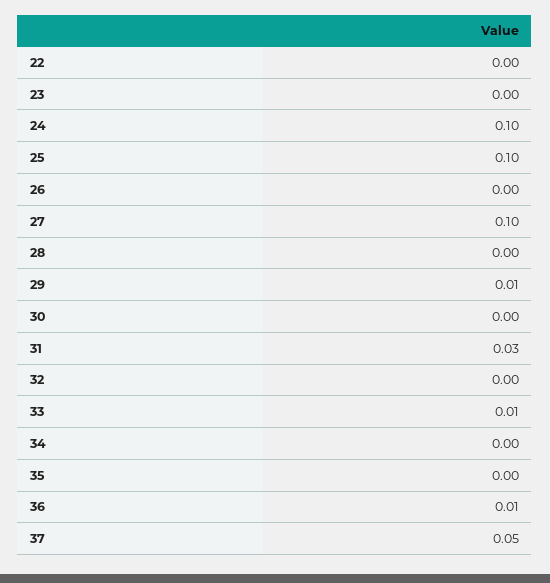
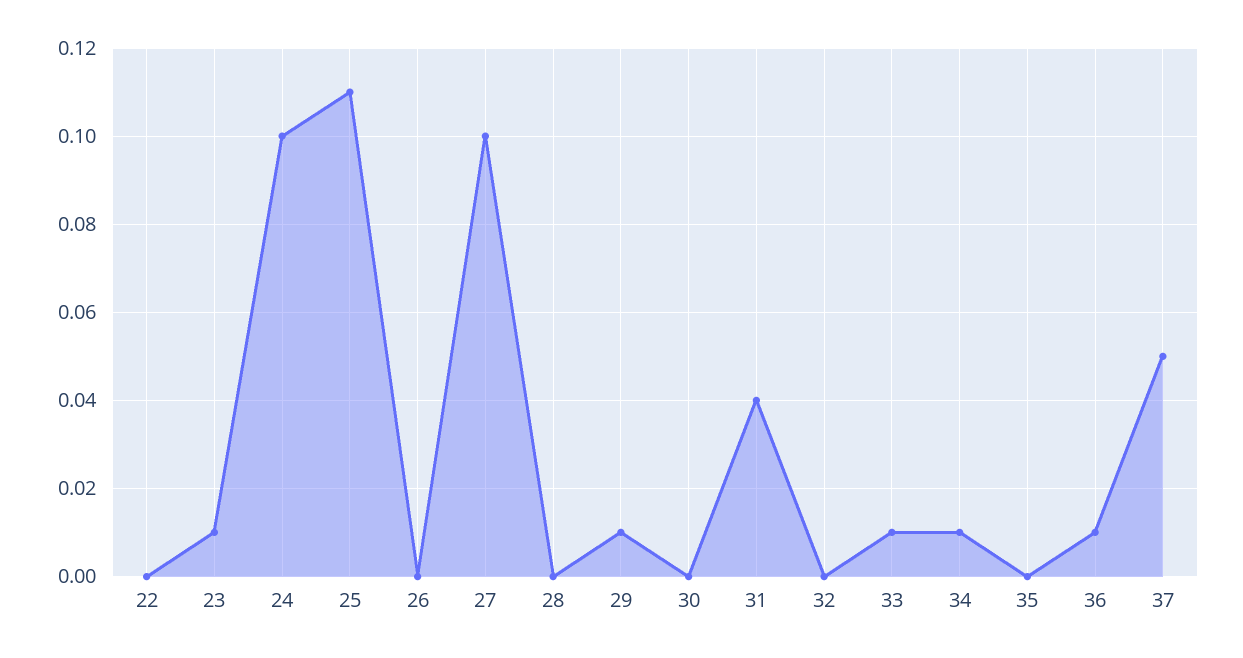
  {
    "22": 0,
-   "23": 0,
+   "23": 0.01,
    "24": 0.1,
-   "25": 0.1,
+   "25": 0.11,
    "26": 0,
    "27": 0.1,
    "28": 0,
    "29": 0.01,
    "30": 0,
-   "31": 0.03,
+   "31": 0.04,
    "32": 0,
    "33": 0.01,
-   "34": 0,
+   "34": 0.01,
    "35": 0,
    "36": 0.01,
    "37": 0.05
  }

